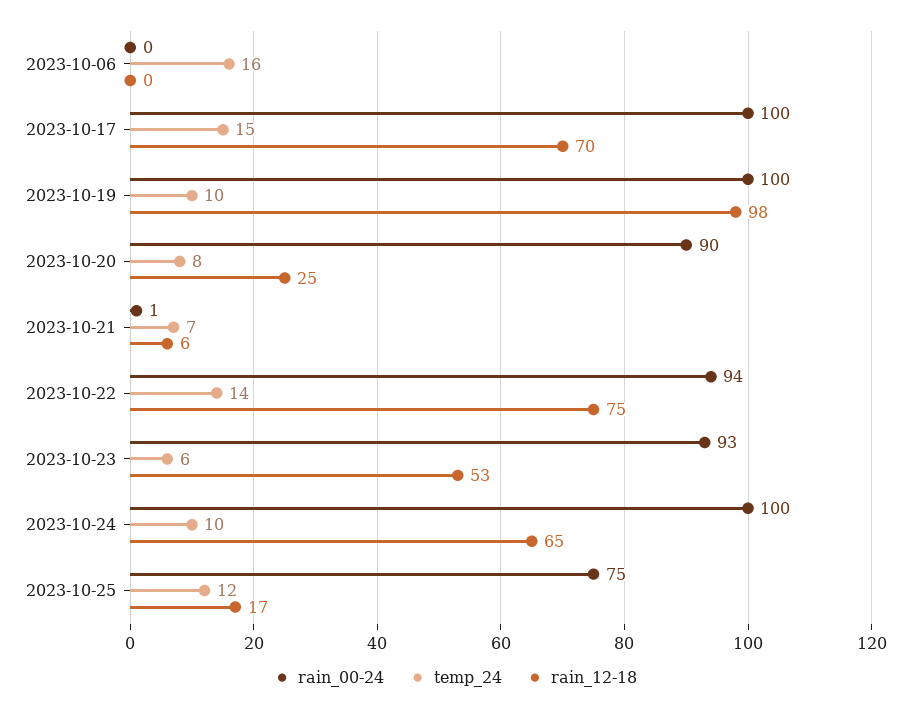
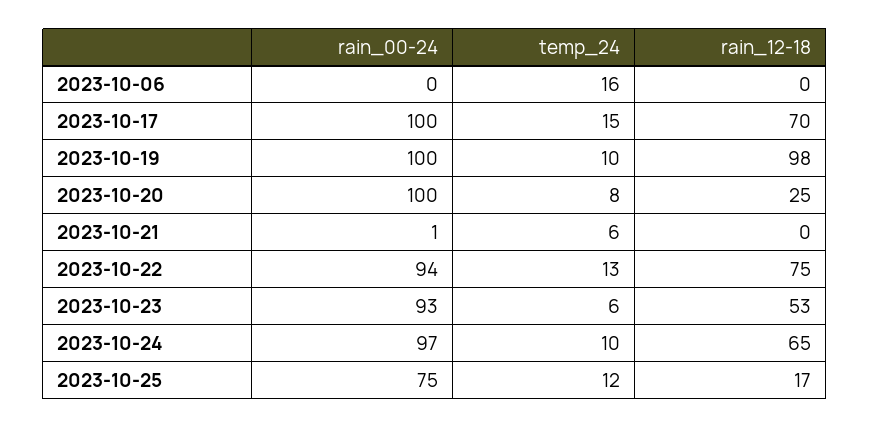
  {
    "rain_00-24": {
      "2023-10-06": 0,
      "2023-10-17": 100,
      "2023-10-19": 100,
-     "2023-10-20": 90,
+     "2023-10-20": 100,
      "2023-10-21": 1,
      "2023-10-22": 94,
      "2023-10-23": 93,
-     "2023-10-24": 100,
+     "2023-10-24": 97,
      "2023-10-25": 75
    },
    "temp_24": {
      "2023-10-06": 16,
      "2023-10-17": 15,
      "2023-10-19": 10,
      "2023-10-20": 8,
-     "2023-10-21": 7,
+     "2023-10-21": 6,
-     "2023-10-22": 14,
+     "2023-10-22": 13,
      "2023-10-23": 6,
      "2023-10-24": 10,
      "2023-10-25": 12
    },
    "rain_12-18": {
      "2023-10-06": 0,
      "2023-10-17": 70,
      "2023-10-19": 98,
      "2023-10-20": 25,
-     "2023-10-21": 6,
+     "2023-10-21": 0,
      "2023-10-22": 75,
      "2023-10-23": 53,
      "2023-10-24": 65,
      "2023-10-25": 17
    }
  }

